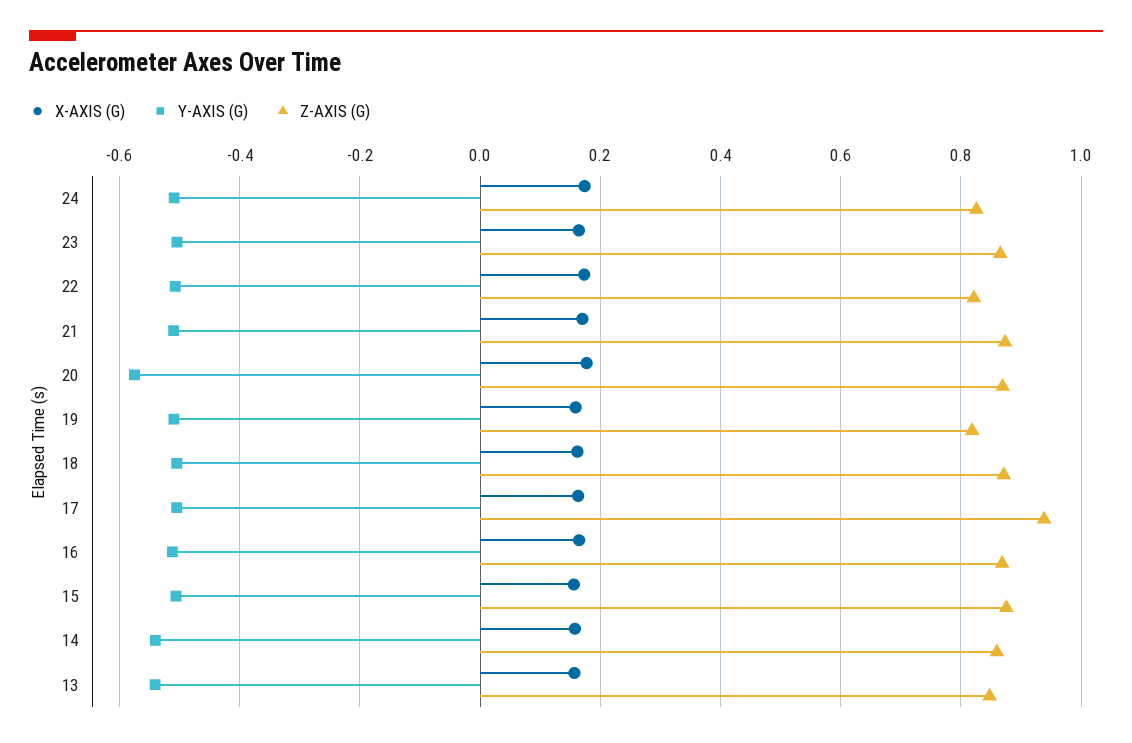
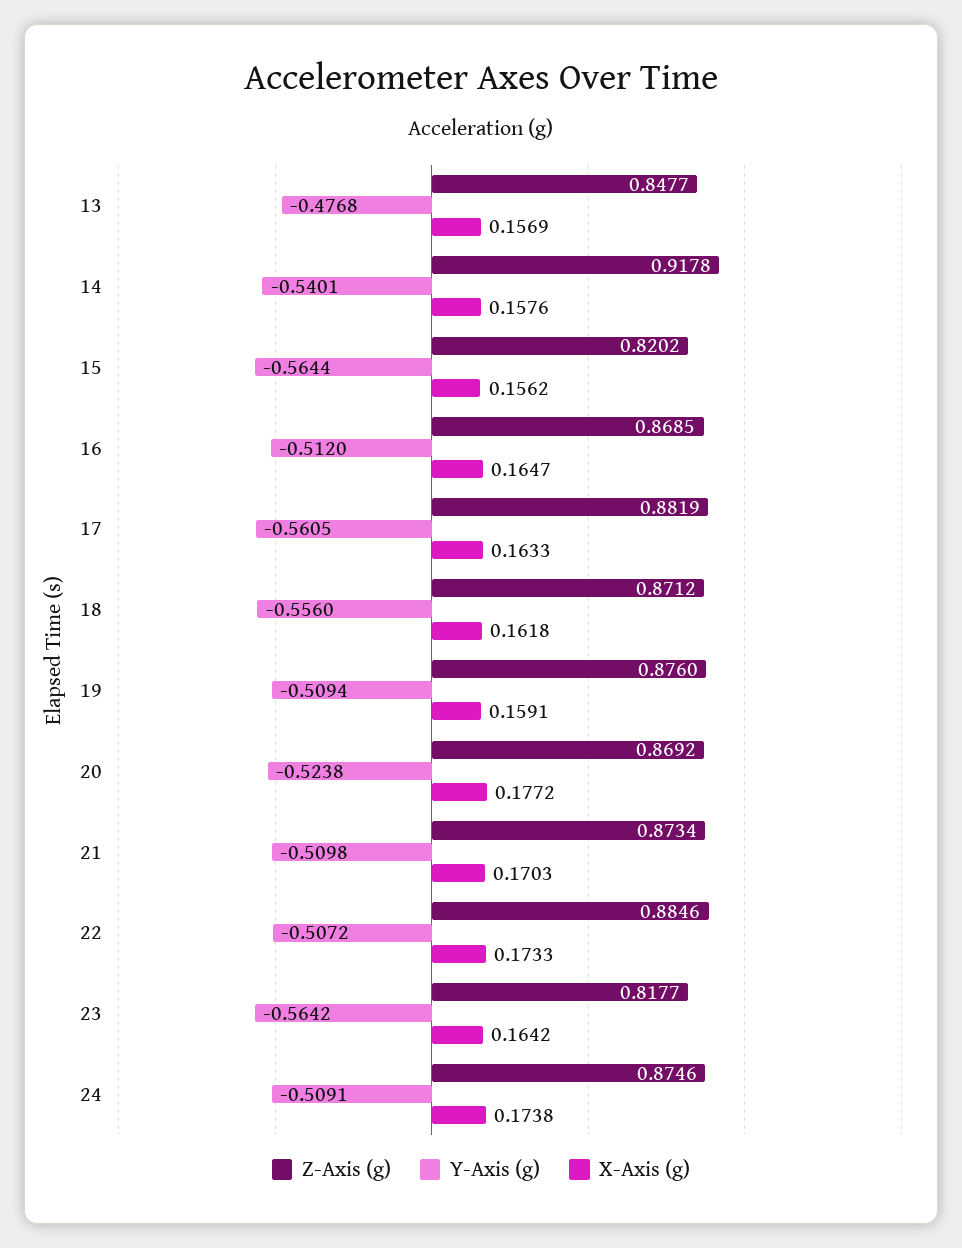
  {
    "X-AXIS (G)": {
      "24": 0.1738,
      "23": 0.1642,
      "22": 0.1733,
      "21": 0.1703,
      "20": 0.1772,
      "19": 0.1591,
      "18": 0.1618,
      "17": 0.1633,
      "16": 0.1647,
      "15": 0.1562,
      "14": 0.1576,
      "13": 0.1569
    },
    "Y-AXIS (G)": {
      "24": -0.5091,
-     "23": -0.5,
+     "23": -0.5642,
      "22": -0.5072,
      "21": -0.5098,
-     "20": -0.58,
+     "20": -0.5238,
      "19": -0.5094,
-     "18": -0.5,
+     "18": -0.556,
-     "17": -0.5,
+     "17": -0.5605,
      "16": -0.512,
-     "15": -0.5,
+     "15": -0.5644,
      "14": -0.5401,
-     "13": -0.54
+     "13": -0.4768
    },
    "Z-AXIS (G)": {
-     "24": 0.82,
+     "24": 0.8746,
-     "23": 0.86,
+     "23": 0.8177,
-     "22": 0.82,
+     "22": 0.8846,
      "21": 0.8734,
      "20": 0.8692,
-     "19": 0.82,
+     "19": 0.876,
      "18": 0.8712,
-     "17": 0.94,
+     "17": 0.8819,
      "16": 0.8685,
-     "15": 0.88,
+     "15": 0.8202,
-     "14": 0.86,
+     "14": 0.9178,
      "13": 0.8477
    }
  }

